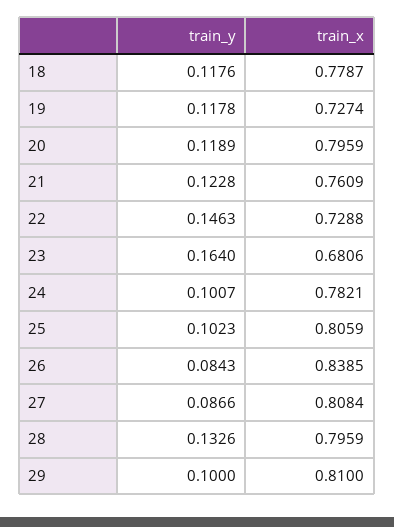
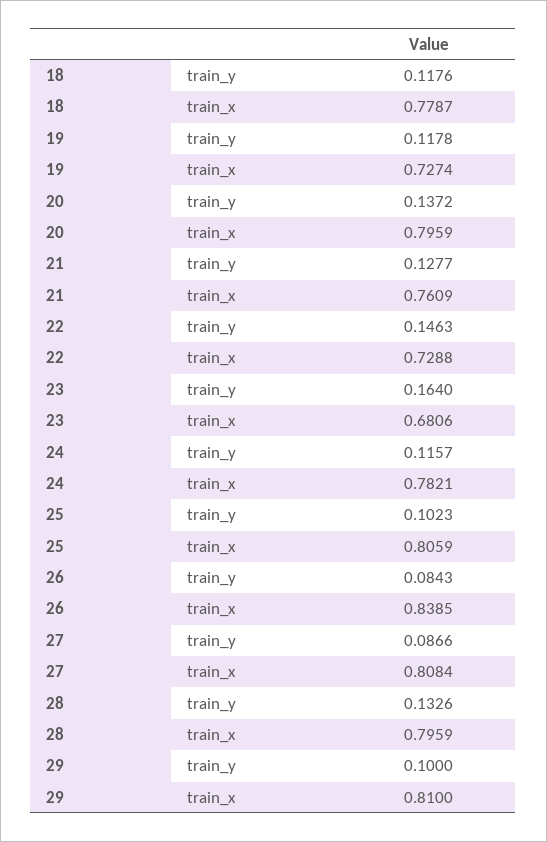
  {
    "train_y": {
      "18": 0.1176,
      "19": 0.1178,
-     "20": 0.1189,
+     "20": 0.1372,
-     "21": 0.1228,
+     "21": 0.1277,
      "22": 0.1463,
      "23": 0.164,
-     "24": 0.1007,
+     "24": 0.1157,
      "25": 0.1023,
      "26": 0.0843,
      "27": 0.0866,
      "28": 0.1326,
      "29": 0.1
    },
    "train_x": {
      "18": 0.7787,
      "19": 0.7274,
      "20": 0.7959,
      "21": 0.7609,
      "22": 0.7288,
      "23": 0.6806,
      "24": 0.7821,
      "25": 0.8059,
      "26": 0.8385,
      "27": 0.8084,
      "28": 0.7959,
      "29": 0.81
    }
  }

